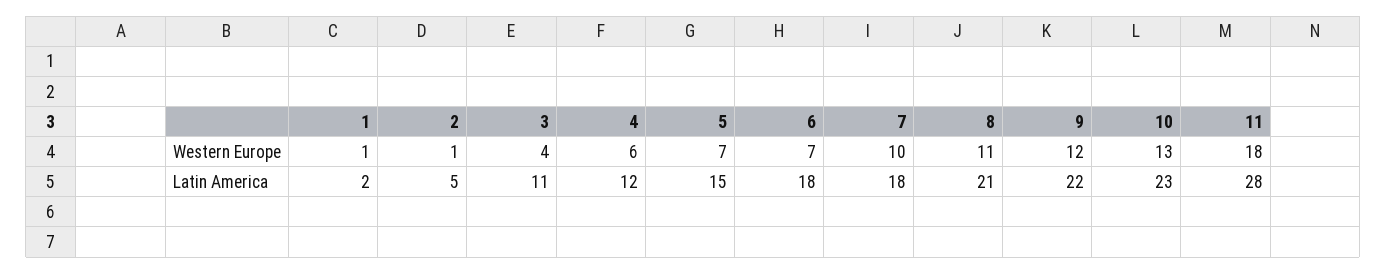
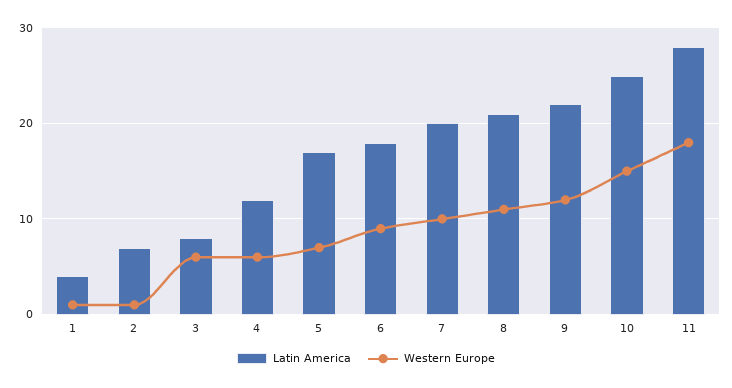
  {
    "Western Europe": {
      "1": 1,
      "2": 1,
-     "3": 4,
+     "3": 6,
      "4": 6,
      "5": 7,
-     "6": 7,
+     "6": 9,
      "7": 10,
      "8": 11,
      "9": 12,
-     "10": 13,
+     "10": 15,
      "11": 18
    },
    "Latin America": {
-     "1": 2,
+     "1": 4,
-     "2": 5,
+     "2": 7,
-     "3": 11,
+     "3": 8,
      "4": 12,
-     "5": 15,
+     "5": 17,
      "6": 18,
-     "7": 18,
+     "7": 20,
      "8": 21,
      "9": 22,
-     "10": 23,
+     "10": 25,
      "11": 28
    }
  }

